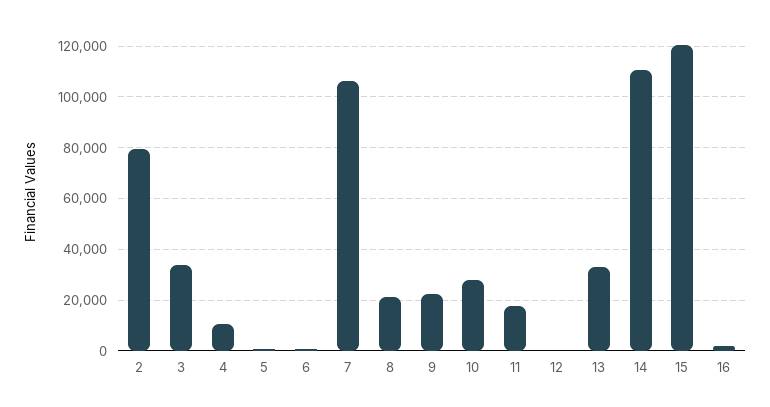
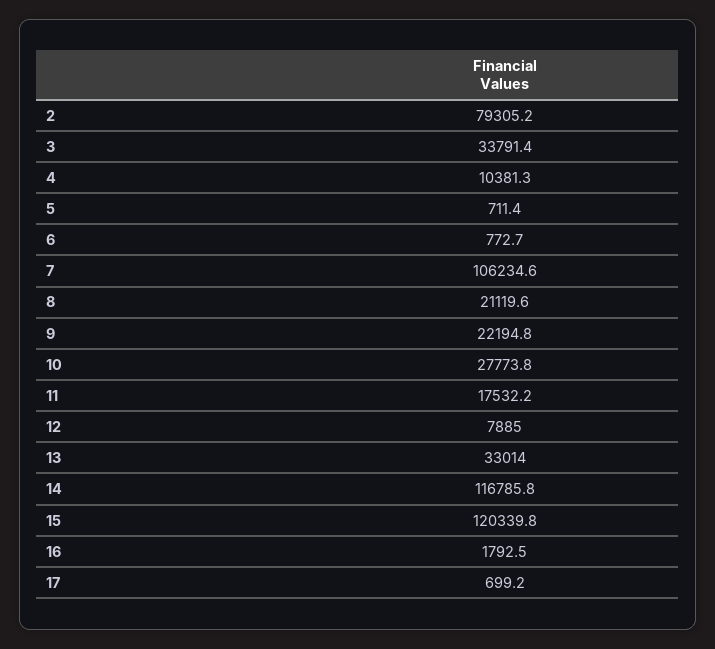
  {
    "2": 79305.2,
    "3": 33791.4,
    "4": 10381.3,
    "5": 711.4,
    "6": 772.7,
    "7": 106234.6,
    "8": 21119.6,
    "9": 22194.8,
    "10": 27773.8,
    "11": 17532.2,
-   "12": 0,
+   "12": 7885,
    "13": 33014,
-   "14": 110000,
+   "14": 116785.8,
    "15": 120339.8,
-   "16": 1792.5
+   "16": 1792.5,
+   "17": 699.2
  }

